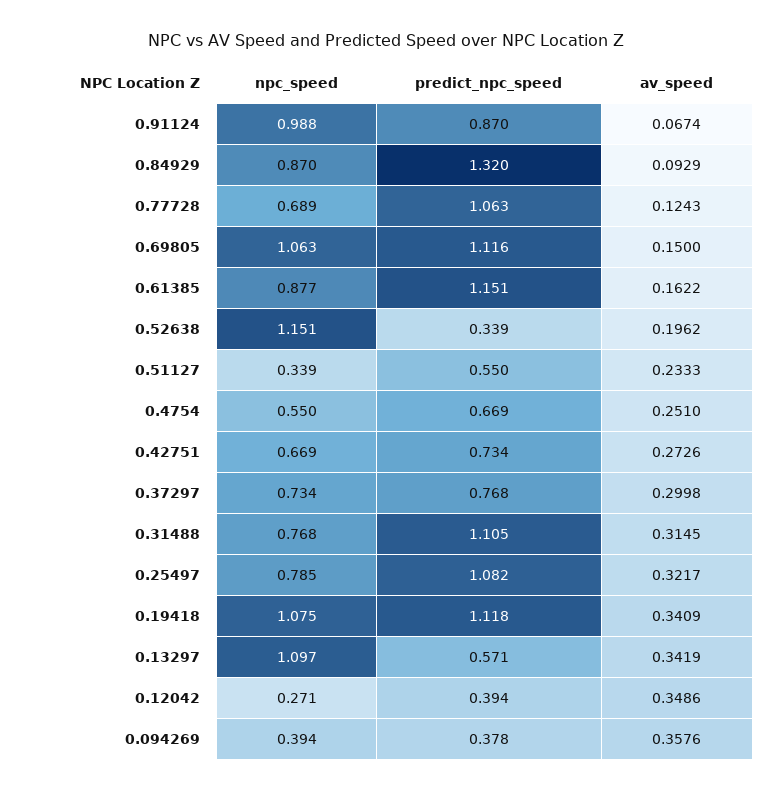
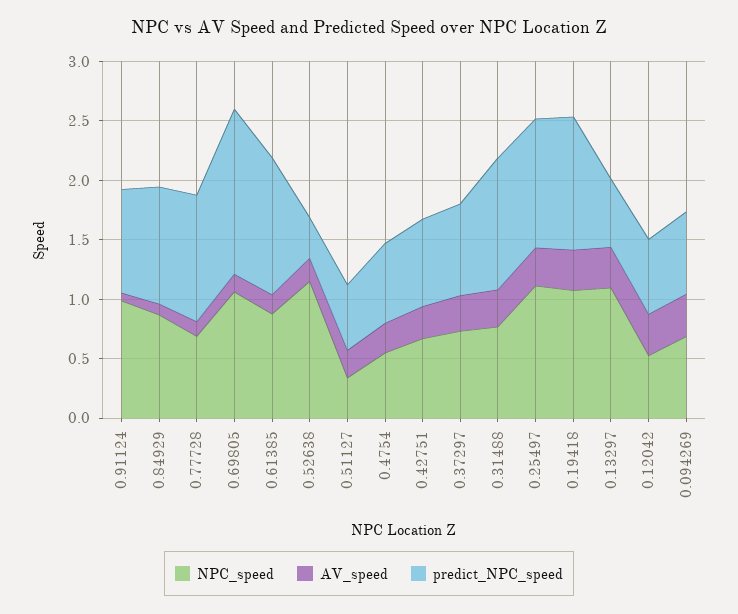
  {
    "npc_speed": {
      "0.91124": 0.988,
      "0.84929": 0.87,
      "0.77728": 0.689,
      "0.69805": 1.063,
      "0.61385": 0.877,
      "0.52638": 1.151,
      "0.51127": 0.339,
      "0.4754": 0.55,
      "0.42751": 0.669,
      "0.37297": 0.734,
      "0.31488": 0.768,
-     "0.25497": 0.785,
+     "0.25497": 1.1,
      "0.19418": 1.075,
      "0.13297": 1.097,
-     "0.12042": 0.271,
+     "0.12042": 0.5,
-     "0.094269": 0.394
+     "0.094269": 0.7
    },
    "predict_npc_speed": {
      "0.91124": 0.87,
-     "0.84929": 1.32,
+     "0.84929": 1,
      "0.77728": 1.063,
-     "0.69805": 1.116,
+     "0.69805": 1.4,
      "0.61385": 1.151,
      "0.52638": 0.339,
      "0.51127": 0.55,
      "0.4754": 0.669,
      "0.42751": 0.734,
      "0.37297": 0.768,
      "0.31488": 1.105,
      "0.25497": 1.082,
      "0.19418": 1.118,
      "0.13297": 0.571,
-     "0.12042": 0.394,
+     "0.12042": 0.6,
-     "0.094269": 0.378
+     "0.094269": 0.7
    },
    "av_speed": {
      "0.91124": 0.0674,
      "0.84929": 0.0929,
      "0.77728": 0.1243,
      "0.69805": 0.15,
      "0.61385": 0.1622,
      "0.52638": 0.1962,
      "0.51127": 0.2333,
      "0.4754": 0.251,
      "0.42751": 0.2726,
      "0.37297": 0.2998,
      "0.31488": 0.3145,
      "0.25497": 0.3217,
      "0.19418": 0.3409,
      "0.13297": 0.3419,
      "0.12042": 0.3486,
      "0.094269": 0.3576
    }
  }

